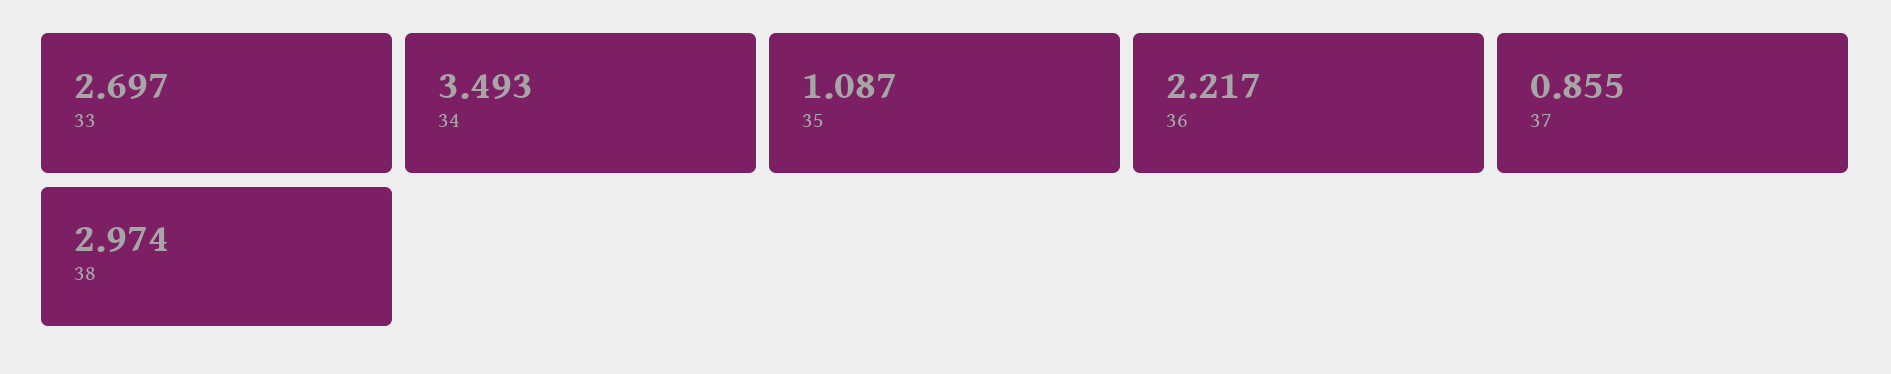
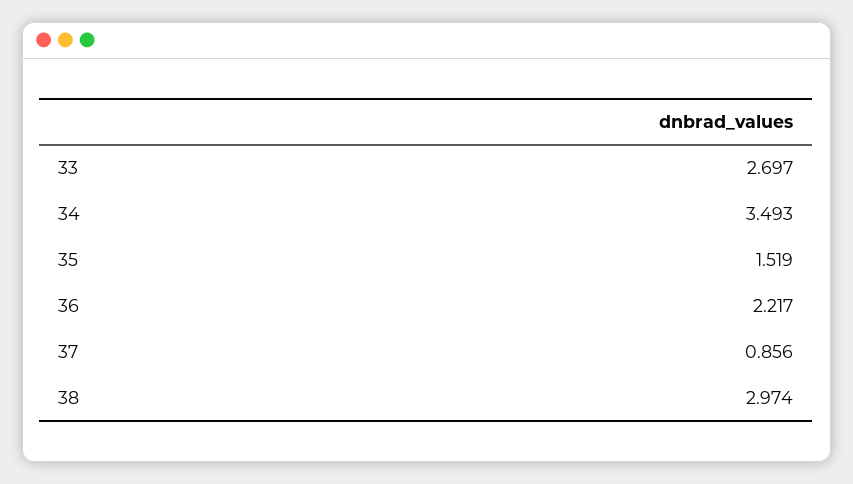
  {
    "33": 2.697,
    "34": 3.493,
-   "35": 1.087,
+   "35": 1.519,
    "36": 2.217,
-   "37": 0.855,
+   "37": 0.856,
    "38": 2.974
  }

